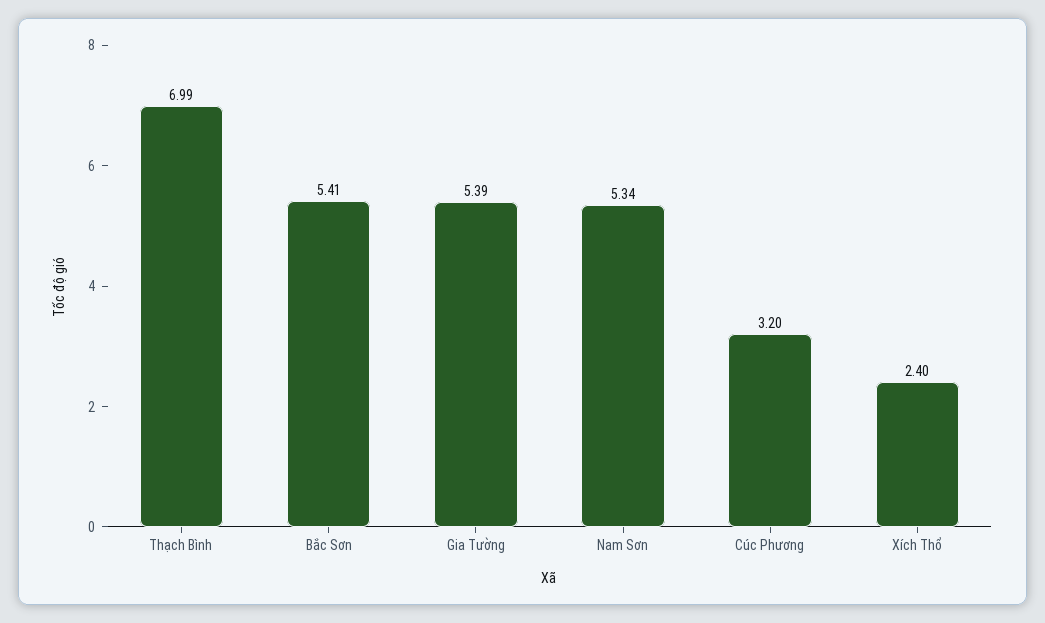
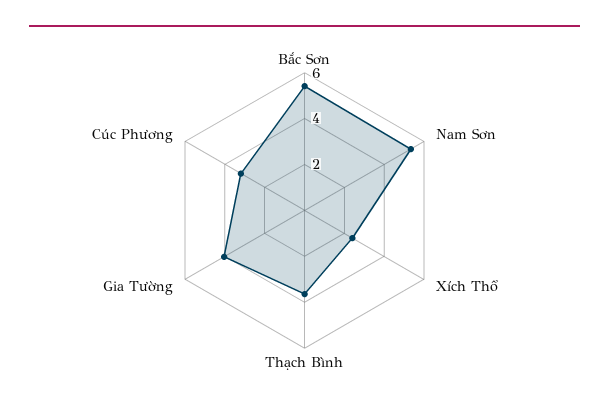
  {
-   "Thạch Bình": 6.99,
+   "Thạch Bình": 3.5,
    "Bắc Sơn": 5.41,
-   "Gia Tường": 5.39,
+   "Gia Tường": 4,
    "Nam Sơn": 5.34,
    "Cúc Phương": 3.2,
    "Xích Thổ": 2.4
  }

